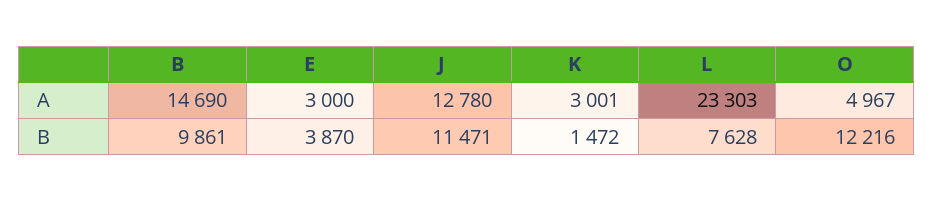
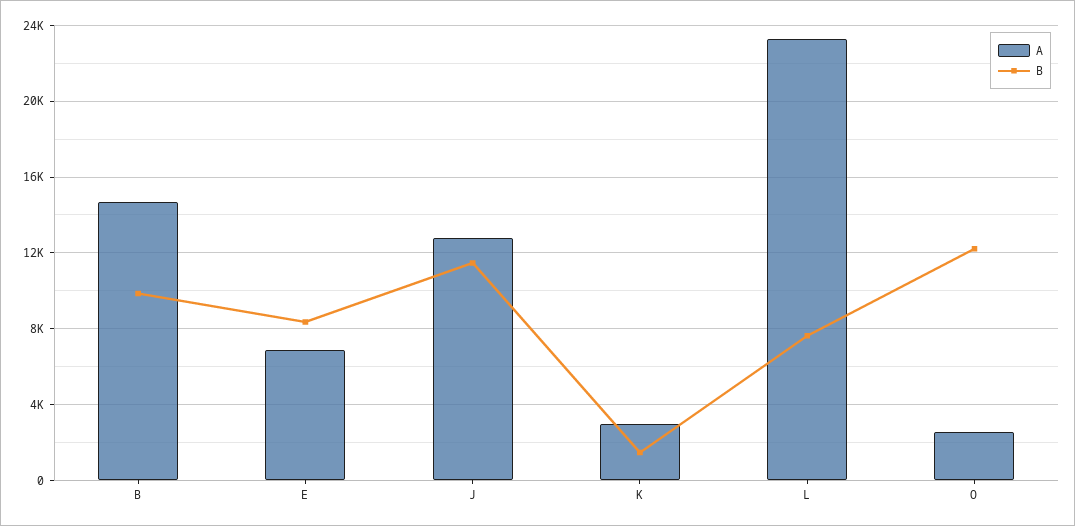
  {
    "A": {
      "B": 14690,
-     "E": 3000,
+     "E": 7000,
      "J": 12780,
      "K": 3001,
      "L": 23303,
-     "O": 4967
+     "O": 2500
    },
    "B": {
      "B": 9861,
-     "E": 3870,
+     "E": 8500,
      "J": 11471,
      "K": 1472,
      "L": 7628,
      "O": 12216
    }
  }

